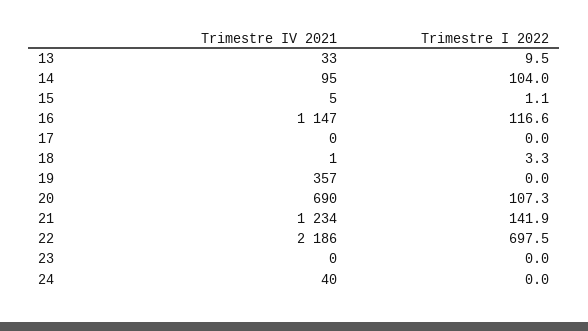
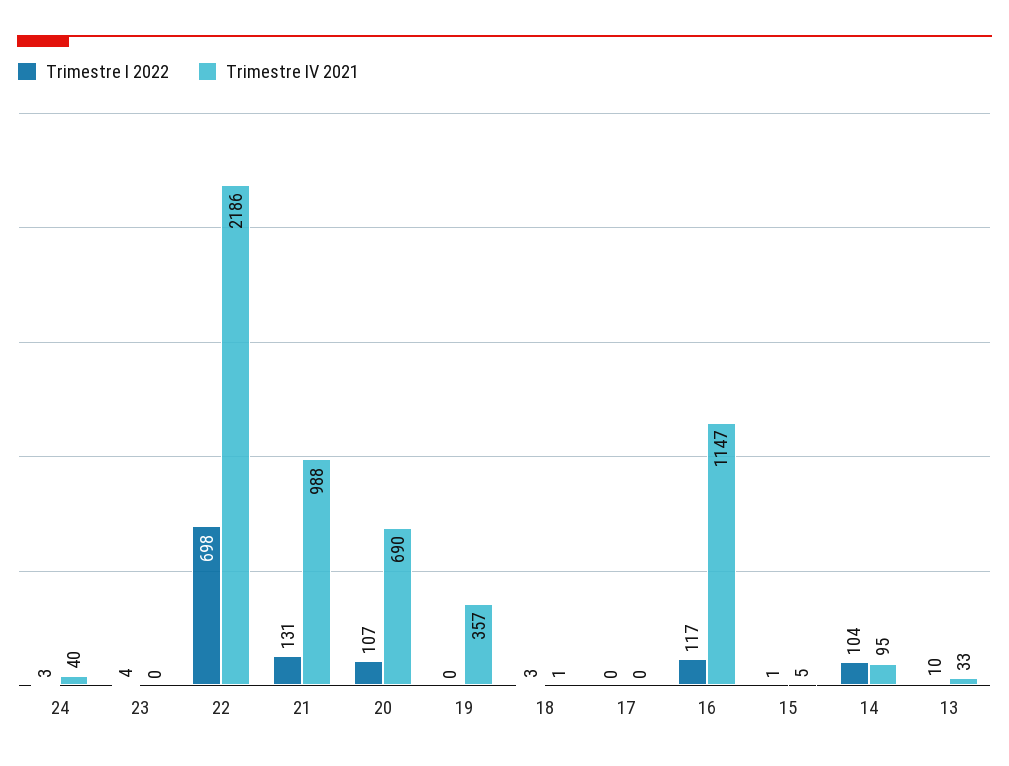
  {
    "Trimestre IV 2021": {
      "13": 33,
      "14": 95,
      "15": 5,
      "16": 1147,
      "17": 0,
      "18": 1,
      "19": 357,
      "20": 690,
-     "21": 1234,
+     "21": 988,
      "22": 2186,
      "23": 0,
      "24": 40
    },
    "Trimestre I 2022": {
      "13": 9.5,
      "14": 104,
      "15": 1.1,
      "16": 116.6,
      "17": 0,
      "18": 3.3,
      "19": 0,
      "20": 107.3,
-     "21": 141.9,
+     "21": 131,
      "22": 697.5,
-     "23": 0,
+     "23": 4,
-     "24": 0
+     "24": 3
    }
  }

